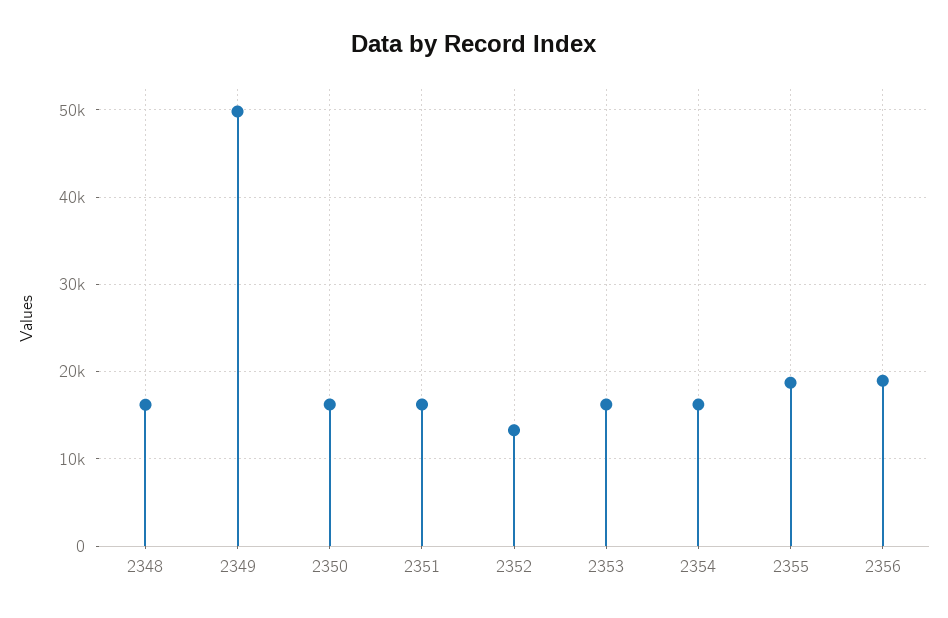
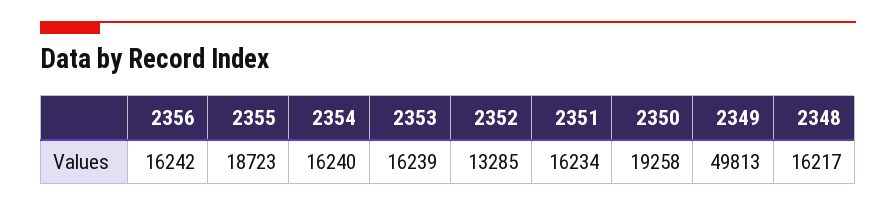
  {
    "2348": 16217,
    "2349": 49813,
-   "2350": 16000,
+   "2350": 19258,
    "2351": 16234,
    "2352": 13285,
    "2353": 16239,
    "2354": 16240,
    "2355": 18723,
-   "2356": 19000
+   "2356": 16242
  }

